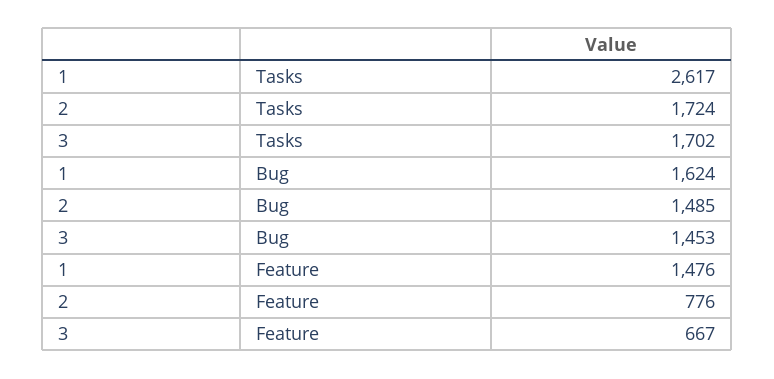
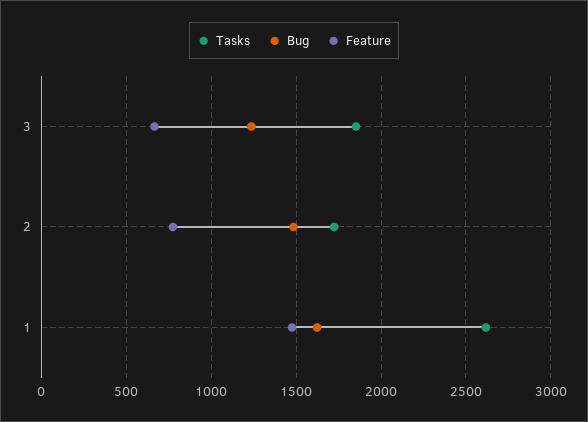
  {
    "Tasks": {
      "1": 2617,
      "2": 1724,
-     "3": 1702
+     "3": 1850
    },
    "Bug": {
      "1": 1624,
      "2": 1485,
-     "3": 1453
+     "3": 1250
    },
    "Feature": {
      "1": 1476,
      "2": 776,
      "3": 667
    }
  }

